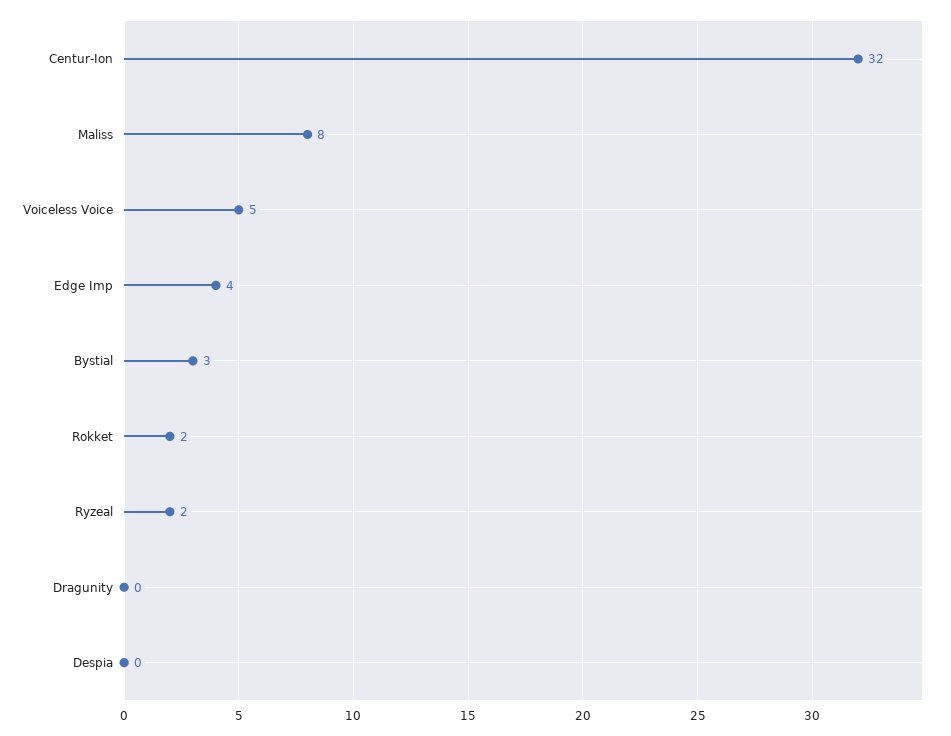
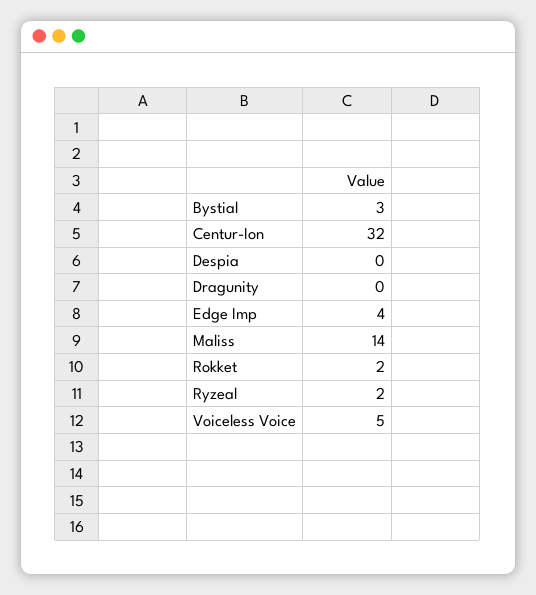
  {
    "Centur-Ion": 32,
-   "Maliss": 8,
+   "Maliss": 14,
    "Voiceless Voice": 5,
    "Edge Imp": 4,
    "Bystial": 3,
    "Rokket": 2,
    "Ryzeal": 2,
    "Dragunity": 0,
    "Despia": 0
  }

